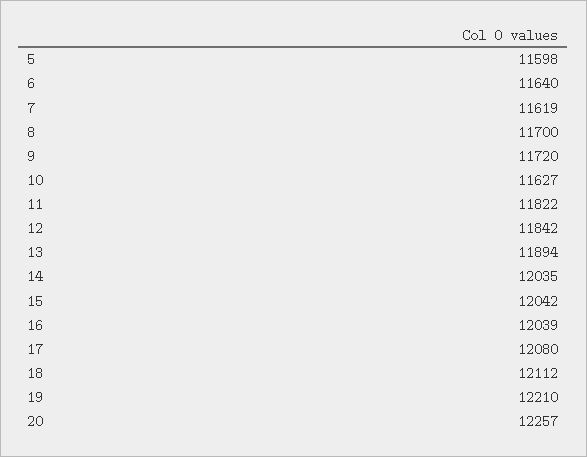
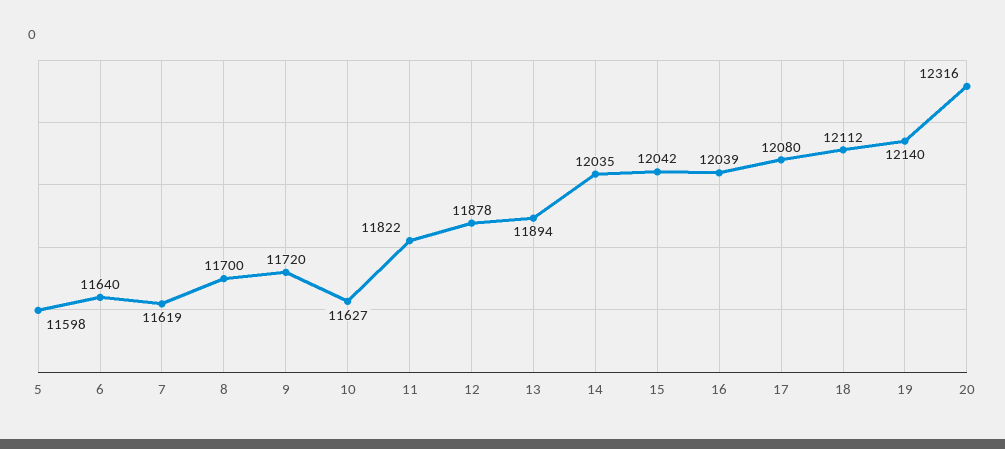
  {
    "5": 11598,
    "6": 11640,
    "7": 11619,
    "8": 11700,
    "9": 11720,
    "10": 11627,
    "11": 11822,
-   "12": 11842,
+   "12": 11878,
    "13": 11894,
    "14": 12035,
    "15": 12042,
    "16": 12039,
    "17": 12080,
    "18": 12112,
-   "19": 12210,
+   "19": 12140,
-   "20": 12257
+   "20": 12316
  }

